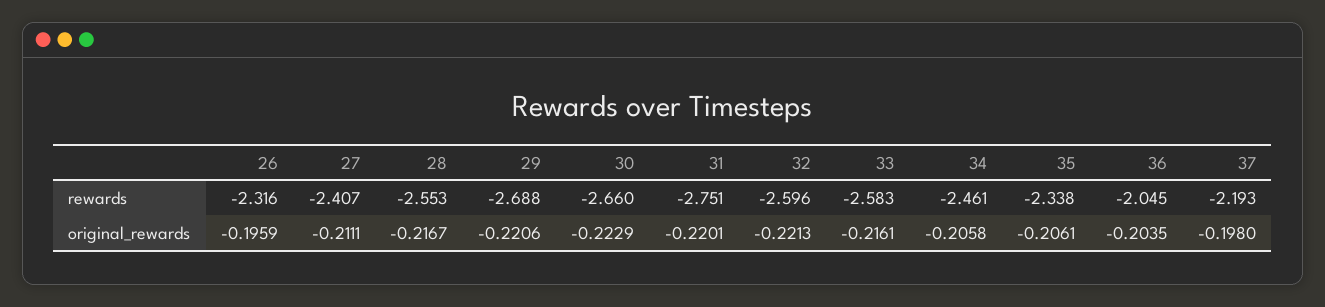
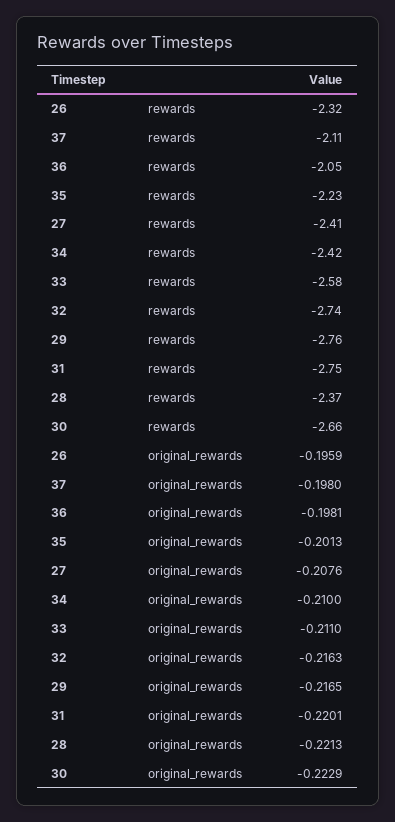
  {
    "26": {
      "rewards": -2.316,
      "original_rewards": -0.1959
    },
    "27": {
      "rewards": -2.407,
-     "original_rewards": -0.2111
+     "original_rewards": -0.2076
    },
    "28": {
-     "rewards": -2.553,
+     "rewards": -2.37,
-     "original_rewards": -0.2167
+     "original_rewards": -0.2213
    },
    "29": {
-     "rewards": -2.688,
+     "rewards": -2.76,
-     "original_rewards": -0.2206
+     "original_rewards": -0.2165
    },
    "30": {
      "rewards": -2.66,
      "original_rewards": -0.2229
    },
    "31": {
      "rewards": -2.751,
      "original_rewards": -0.2201
    },
    "32": {
-     "rewards": -2.596,
+     "rewards": -2.74,
-     "original_rewards": -0.2213
+     "original_rewards": -0.2163
    },
    "33": {
      "rewards": -2.583,
-     "original_rewards": -0.2161
+     "original_rewards": -0.211
    },
    "34": {
-     "rewards": -2.461,
+     "rewards": -2.42,
-     "original_rewards": -0.2058
+     "original_rewards": -0.21
    },
    "35": {
-     "rewards": -2.338,
+     "rewards": -2.23,
-     "original_rewards": -0.2061
+     "original_rewards": -0.2013
    },
    "36": {
      "rewards": -2.045,
-     "original_rewards": -0.2035
+     "original_rewards": -0.1981
    },
    "37": {
-     "rewards": -2.193,
+     "rewards": -2.11,
      "original_rewards": -0.198
    }
  }

